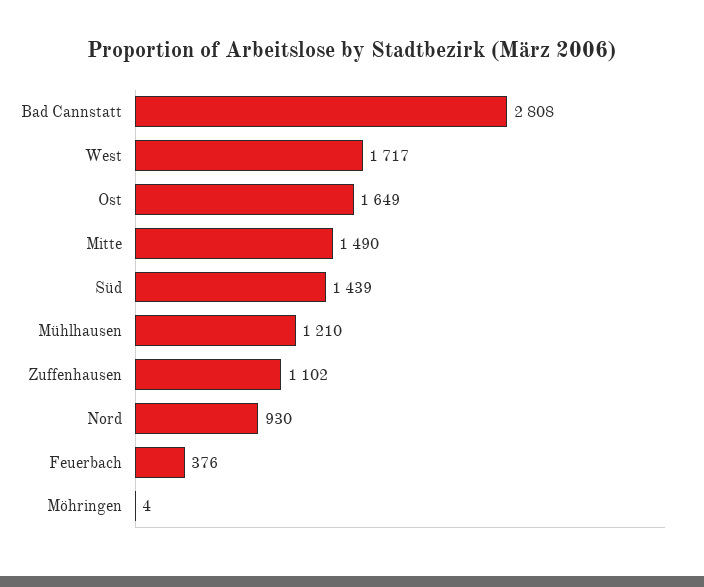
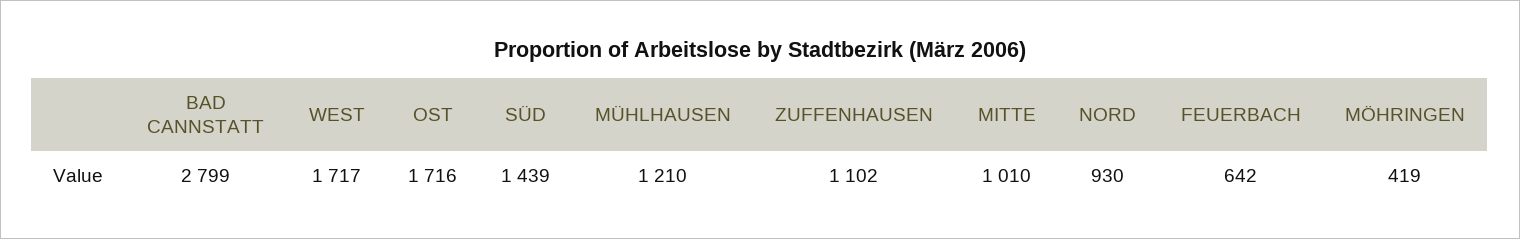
  {
-   "Bad Cannstatt": 2808,
+   "Bad Cannstatt": 2799,
    "West": 1717,
-   "Ost": 1649,
+   "Ost": 1716,
-   "Mitte": 1490,
+   "Mitte": 1010,
    "Süd": 1439,
    "Mühlhausen": 1210,
    "Zuffenhausen": 1102,
    "Nord": 930,
-   "Feuerbach": 376,
+   "Feuerbach": 642,
-   "Möhringen": 4
+   "Möhringen": 419
  }

